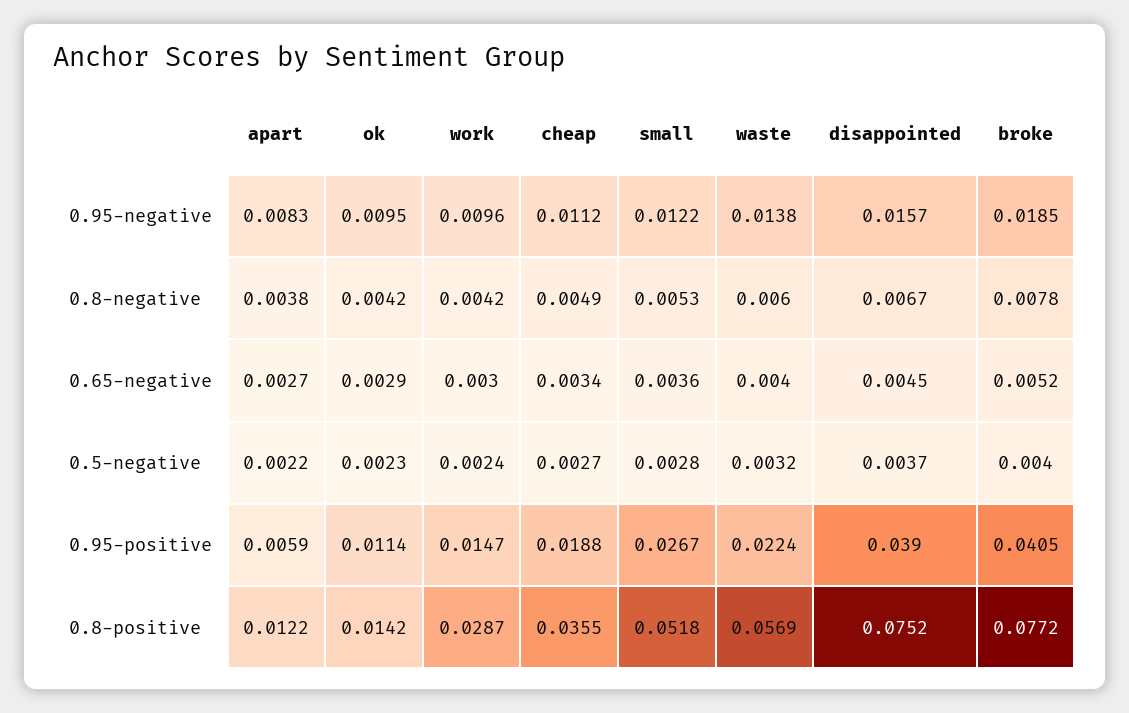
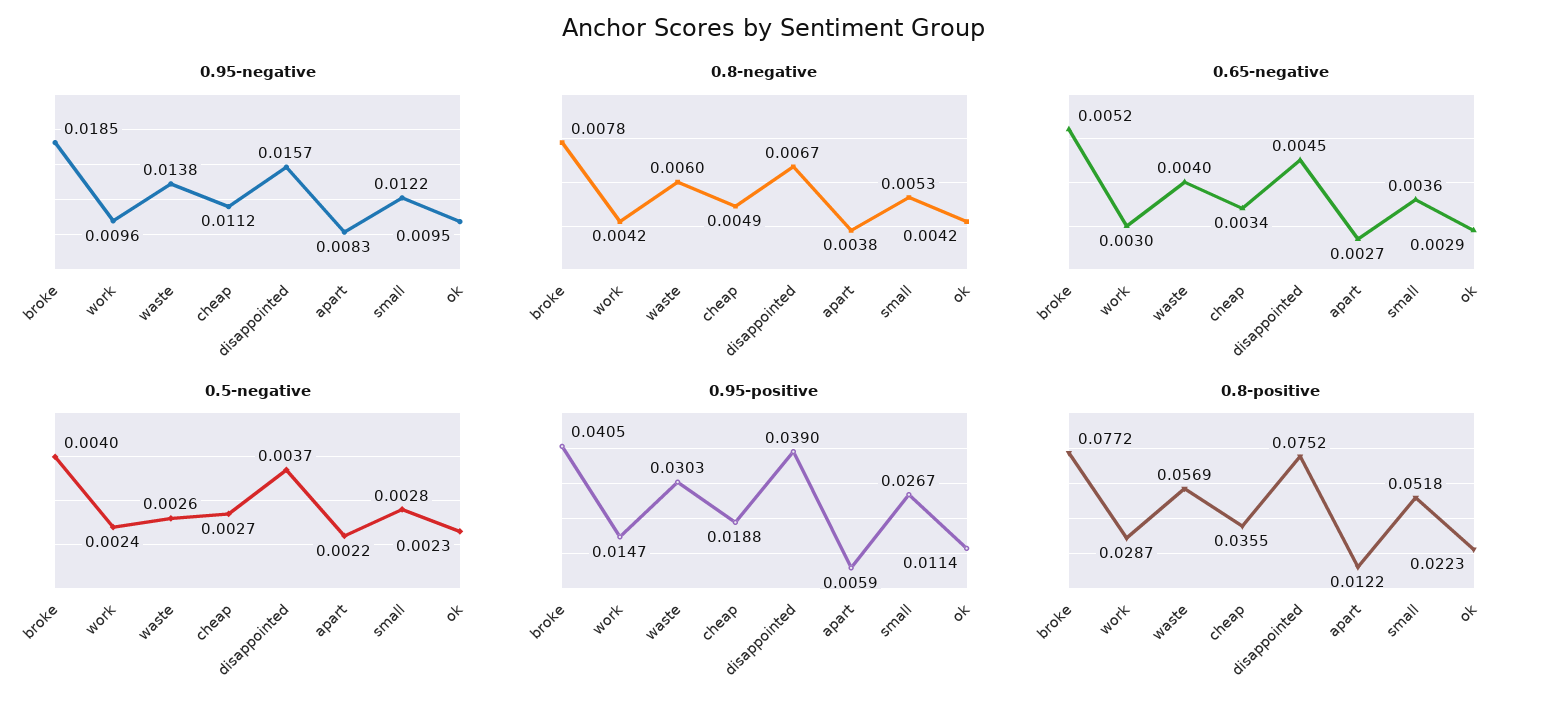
  {
    "0.95-negative": {
      "apart": 0.0083,
      "ok": 0.0095,
      "work": 0.0096,
      "cheap": 0.0112,
      "small": 0.0122,
      "waste": 0.0138,
      "disappointed": 0.0157,
      "broke": 0.0185
    },
    "0.8-negative": {
      "apart": 0.0038,
      "ok": 0.0042,
      "work": 0.0042,
      "cheap": 0.0049,
      "small": 0.0053,
      "waste": 0.006,
      "disappointed": 0.0067,
      "broke": 0.0078
    },
    "0.65-negative": {
      "apart": 0.0027,
      "ok": 0.0029,
      "work": 0.003,
      "cheap": 0.0034,
      "small": 0.0036,
      "waste": 0.004,
      "disappointed": 0.0045,
      "broke": 0.0052
    },
    "0.5-negative": {
      "apart": 0.0022,
      "ok": 0.0023,
      "work": 0.0024,
      "cheap": 0.0027,
      "small": 0.0028,
-     "waste": 0.0032,
+     "waste": 0.0026,
      "disappointed": 0.0037,
      "broke": 0.004
    },
    "0.95-positive": {
      "apart": 0.0059,
      "ok": 0.0114,
      "work": 0.0147,
      "cheap": 0.0188,
      "small": 0.0267,
-     "waste": 0.0224,
+     "waste": 0.0303,
      "disappointed": 0.039,
      "broke": 0.0405
    },
    "0.8-positive": {
      "apart": 0.0122,
-     "ok": 0.0142,
+     "ok": 0.0223,
      "work": 0.0287,
      "cheap": 0.0355,
      "small": 0.0518,
      "waste": 0.0569,
      "disappointed": 0.0752,
      "broke": 0.0772
    }
  }

